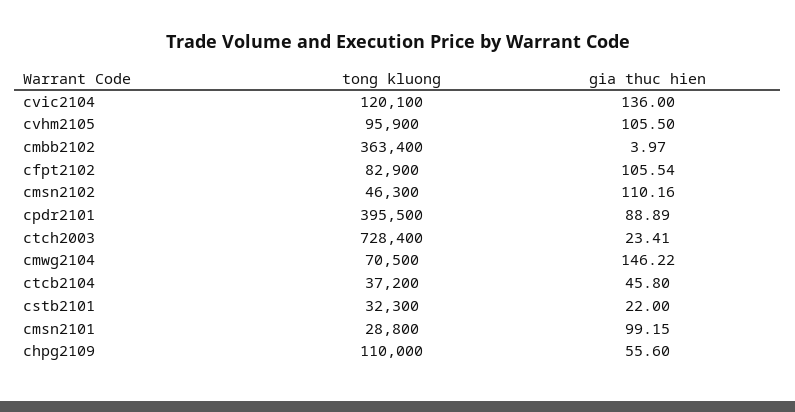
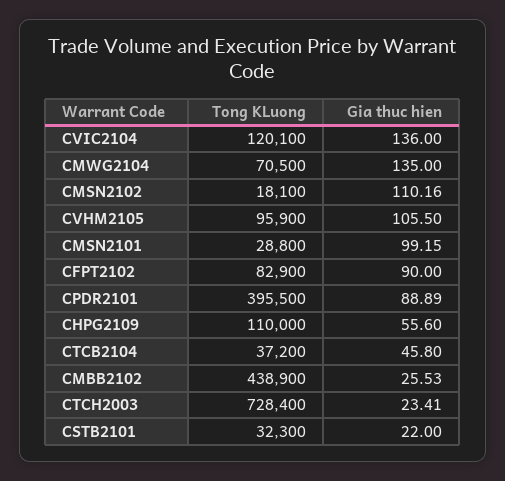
  {
    "tong kluong": {
      "cvic2104": 120100,
      "cvhm2105": 95900,
-     "cmbb2102": 363400,
+     "cmbb2102": 438900,
      "cfpt2102": 82900,
-     "cmsn2102": 46300,
+     "cmsn2102": 18100,
      "cpdr2101": 395500,
      "ctch2003": 728400,
      "cmwg2104": 70500,
      "ctcb2104": 37200,
      "cstb2101": 32300,
      "cmsn2101": 28800,
      "chpg2109": 110000
    },
    "gia thuc hien": {
      "cvic2104": 136,
      "cvhm2105": 105.5,
-     "cmbb2102": 3.97,
+     "cmbb2102": 25.53,
-     "cfpt2102": 105.54,
+     "cfpt2102": 90,
      "cmsn2102": 110.16,
      "cpdr2101": 88.89,
      "ctch2003": 23.41,
-     "cmwg2104": 146.22,
+     "cmwg2104": 135,
      "ctcb2104": 45.8,
      "cstb2101": 22,
      "cmsn2101": 99.15,
      "chpg2109": 55.6
    }
  }

